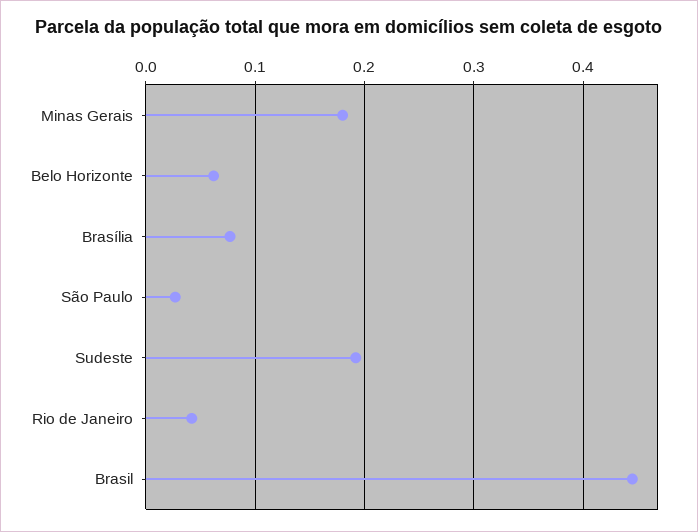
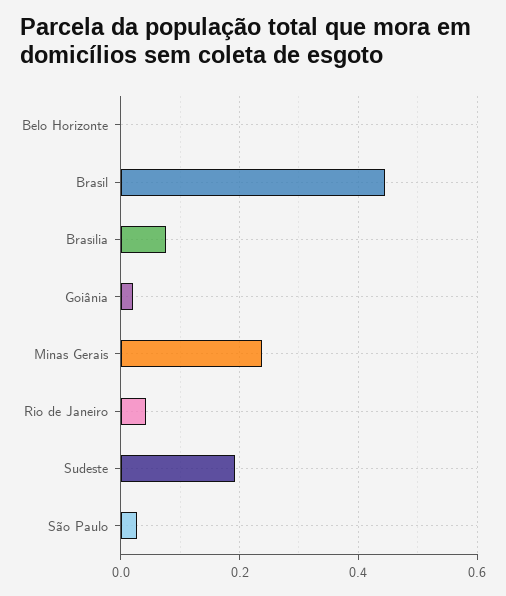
  {
-   "Minas Gerais": 0.18,
+   "Minas Gerais": 0.24,
-   "Belo Horizonte": 0.06,
+   "Belo Horizonte": 0,
    "Brasília": 0.08,
    "São Paulo": 0.03,
    "Sudeste": 0.19,
    "Rio de Janeiro": 0.04,
-   "Brasil": 0.45
+   "Brasil": 0.45,
+   "Goiânia": 0.02
  }

